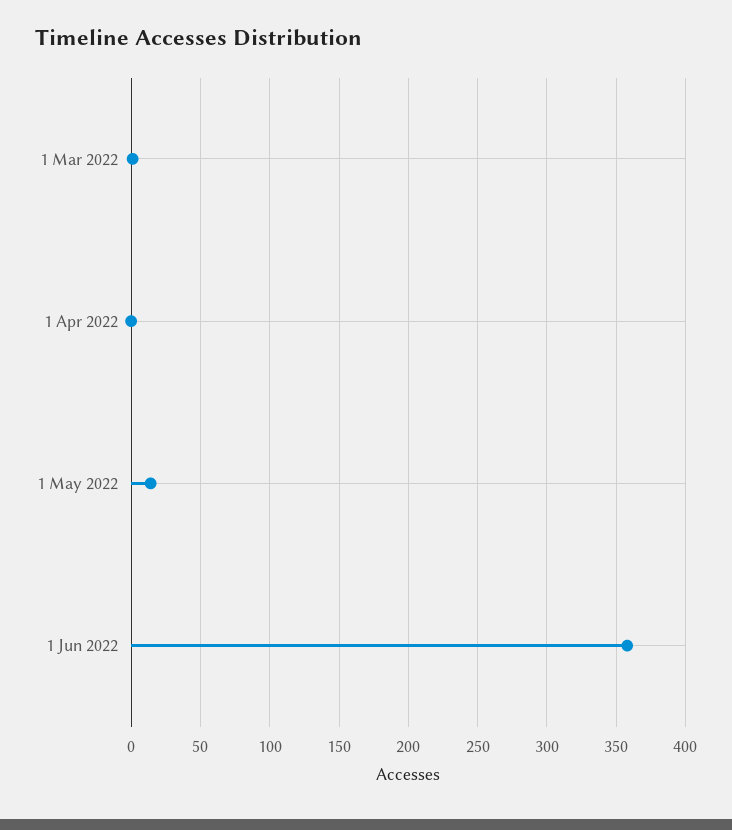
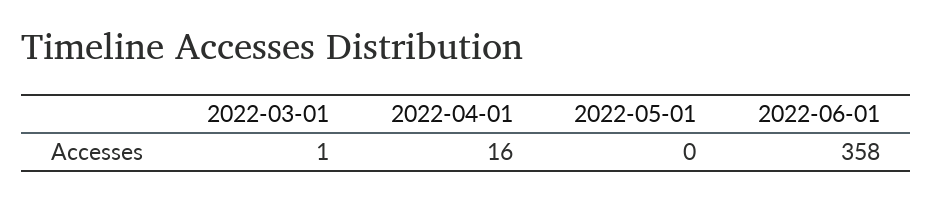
  {
    "1 Mar 2022": 1,
-   "1 Apr 2022": 0,
+   "1 Apr 2022": 16,
-   "1 May 2022": 15,
+   "1 May 2022": 0,
    "1 Jun 2022": 358
  }

